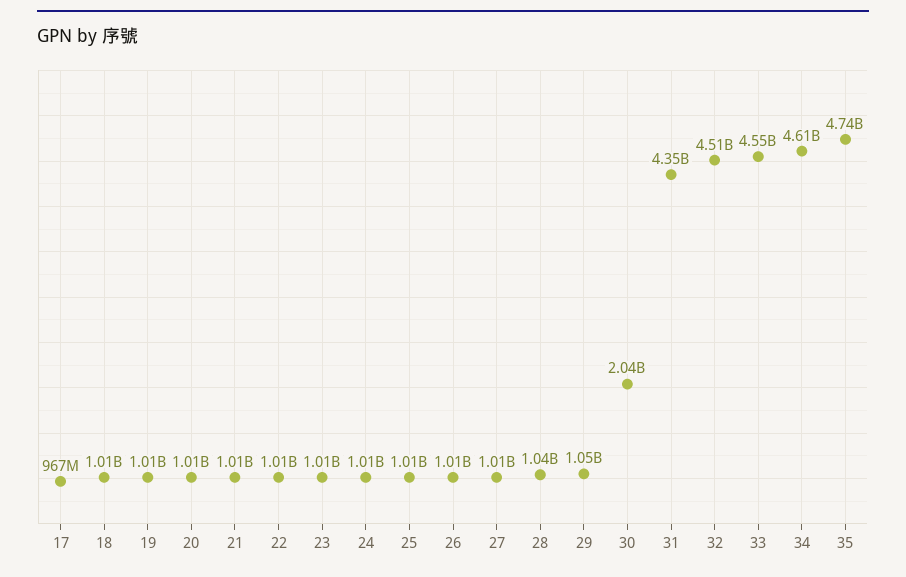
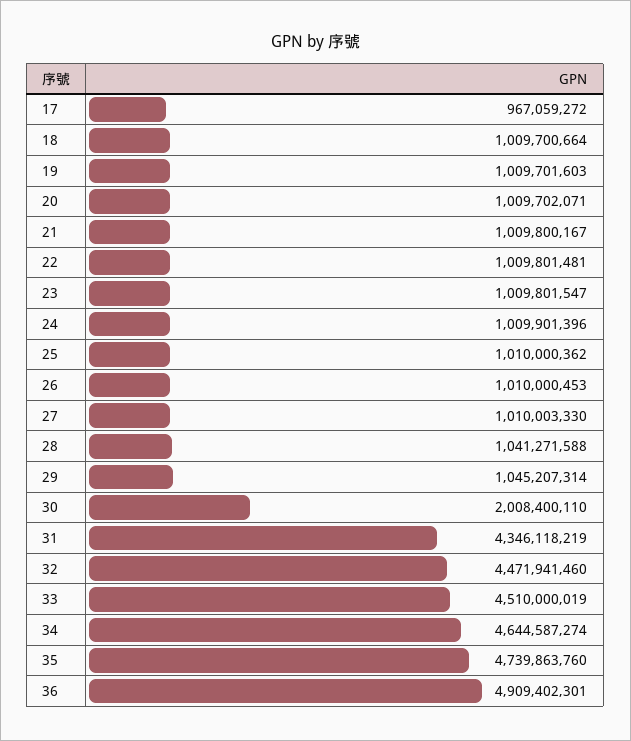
  {
    "17": 967059272,
    "18": 1009700664,
    "19": 1009701603,
    "20": 1009702071,
    "21": 1009800167,
    "22": 1009801481,
    "23": 1009801547,
    "24": 1009901396,
    "25": 1010000362,
    "26": 1010000453,
    "27": 1010003330,
    "28": 1041271588,
    "29": 1045207314,
-   "30": 2040000000,
+   "30": 2008400110,
    "31": 4346118219,
-   "32": 4510000000,
+   "32": 4471941460,
-   "33": 4550000000,
+   "33": 4510000019,
-   "34": 4610000000,
+   "34": 4644587274,
-   "35": 4739863760
+   "35": 4739863760,
+   "36": 4909402301
  }

